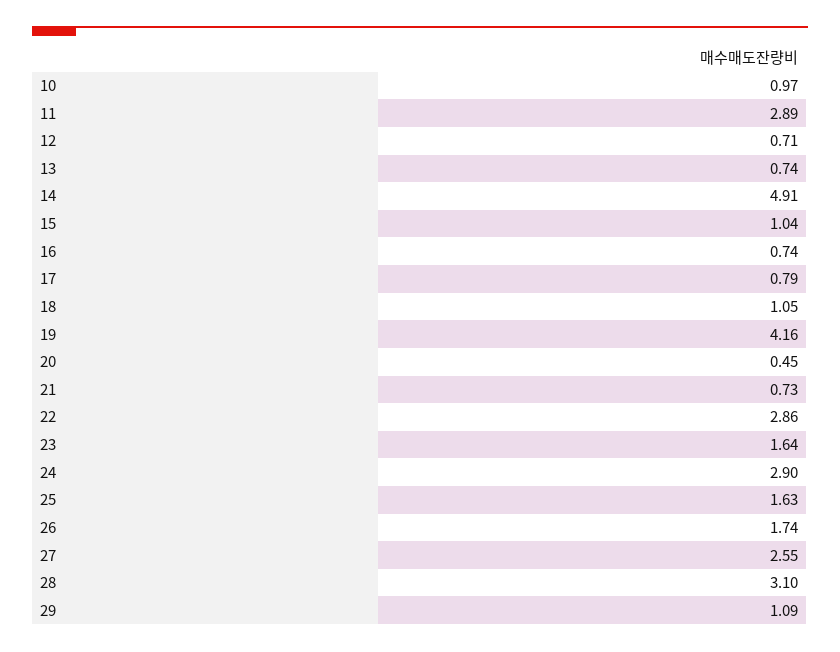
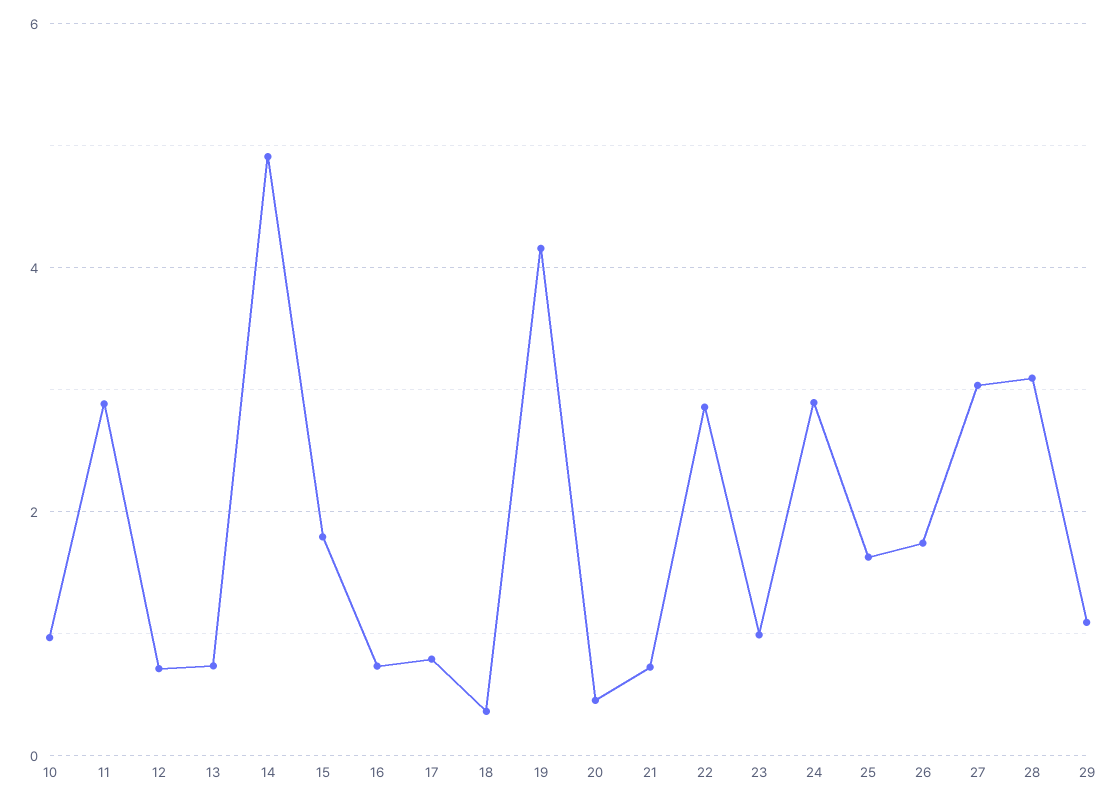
  {
    "10": 0.97,
    "11": 2.89,
    "12": 0.71,
    "13": 0.74,
    "14": 4.91,
-   "15": 1.04,
+   "15": 1.8,
    "16": 0.74,
    "17": 0.79,
-   "18": 1.05,
+   "18": 0.4,
    "19": 4.16,
    "20": 0.45,
    "21": 0.73,
    "22": 2.86,
-   "23": 1.64,
+   "23": 1,
    "24": 2.9,
    "25": 1.63,
    "26": 1.74,
-   "27": 2.55,
+   "27": 3,
    "28": 3.1,
    "29": 1.09
  }

